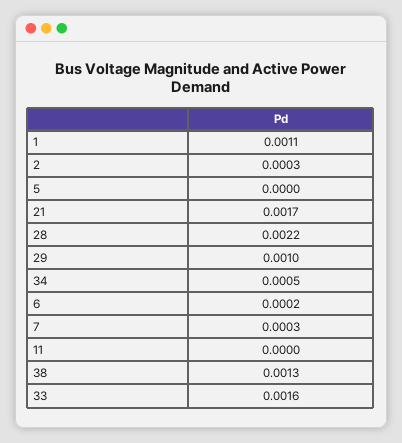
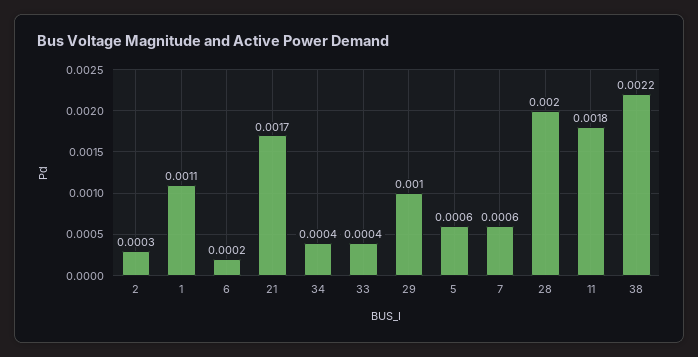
  {
    "1": 0.0011,
    "2": 0.0003,
-   "5": 0,
+   "5": 0.0006,
    "21": 0.0017,
-   "28": 0.0022,
+   "28": 0.002,
    "29": 0.001,
-   "34": 0.0005,
+   "34": 0.0004,
    "6": 0.0002,
-   "7": 0.0003,
+   "7": 0.0006,
-   "11": 0,
+   "11": 0.0018,
-   "38": 0.0013,
+   "38": 0.0022,
-   "33": 0.0016
+   "33": 0.0004
  }

